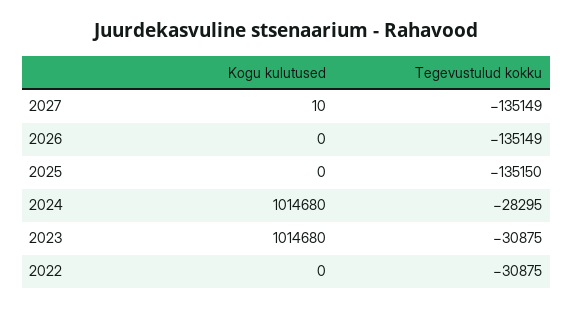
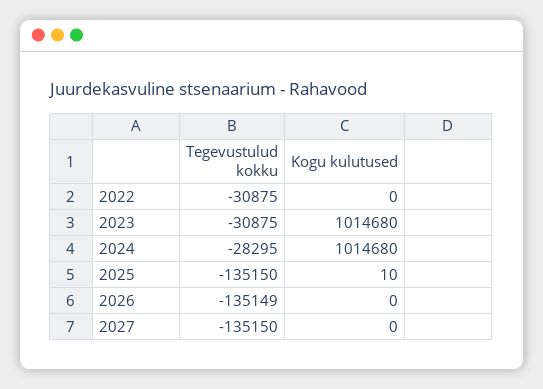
  {
    "Kogu kulutused": {
-     "2027": 10,
+     "2027": 0,
      "2026": 0,
-     "2025": 0,
+     "2025": 10,
      "2024": 1014680,
      "2023": 1014680,
      "2022": 0
    },
    "Tegevustulud kokku": {
-     "2027": -135149,
+     "2027": -135150,
      "2026": -135149,
      "2025": -135150,
      "2024": -28295,
      "2023": -30875,
      "2022": -30875
    }
  }

